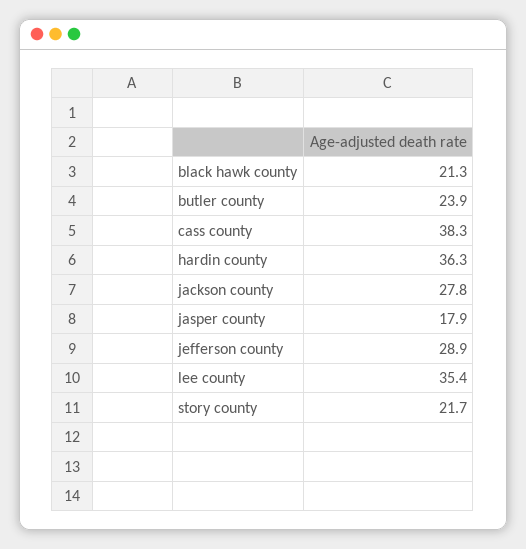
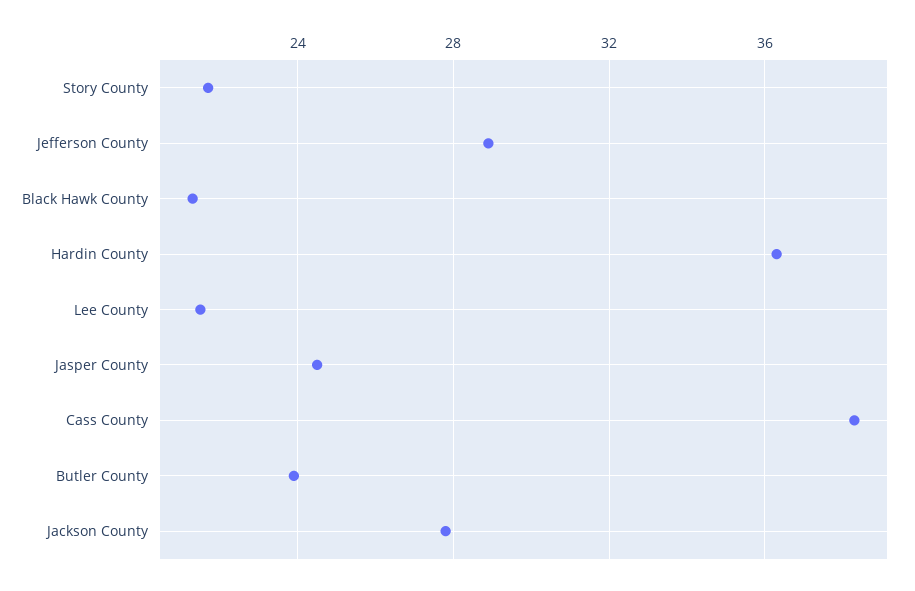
  {
    "black hawk county": 21.3,
    "butler county": 23.9,
    "cass county": 38.3,
    "hardin county": 36.3,
    "jackson county": 27.8,
-   "jasper county": 17.9,
+   "jasper county": 24.5,
    "jefferson county": 28.9,
-   "lee county": 35.4,
+   "lee county": 21.5,
    "story county": 21.7
  }

